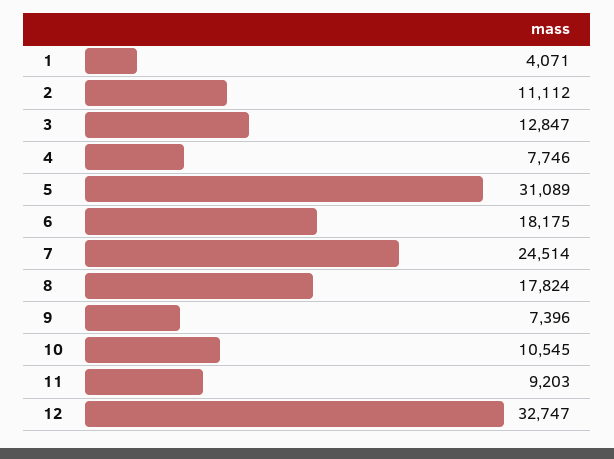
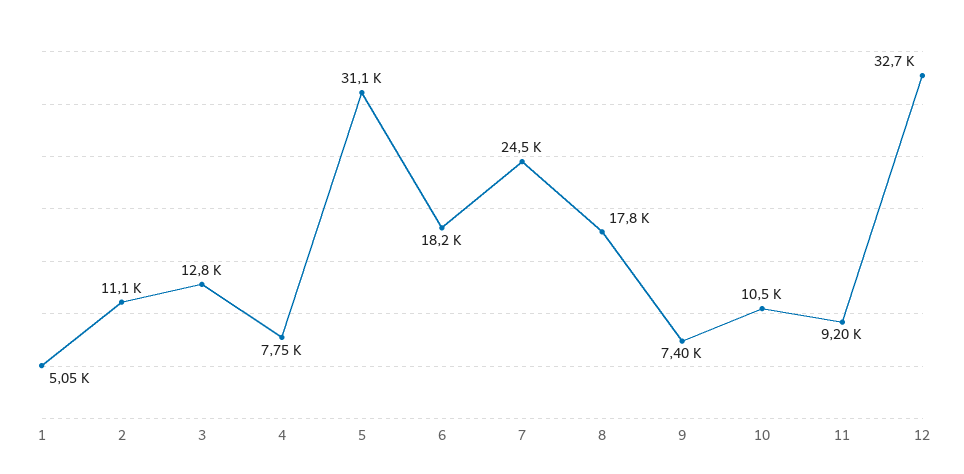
  {
-   "1": 4071,
+   "1": 5050,
    "2": 11112,
    "3": 12847,
    "4": 7746,
    "5": 31089,
    "6": 18175,
    "7": 24514,
    "8": 17824,
    "9": 7396,
    "10": 10545,
    "11": 9203,
    "12": 32747
  }

